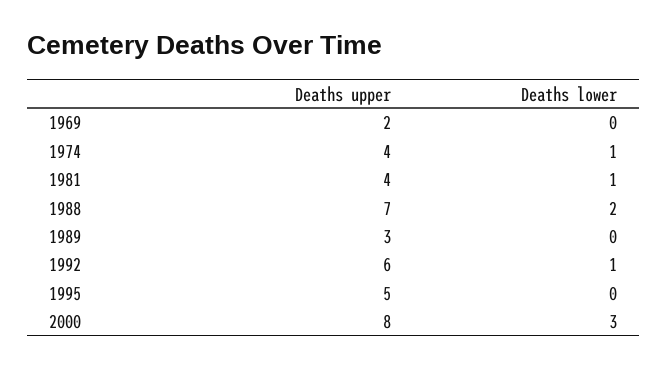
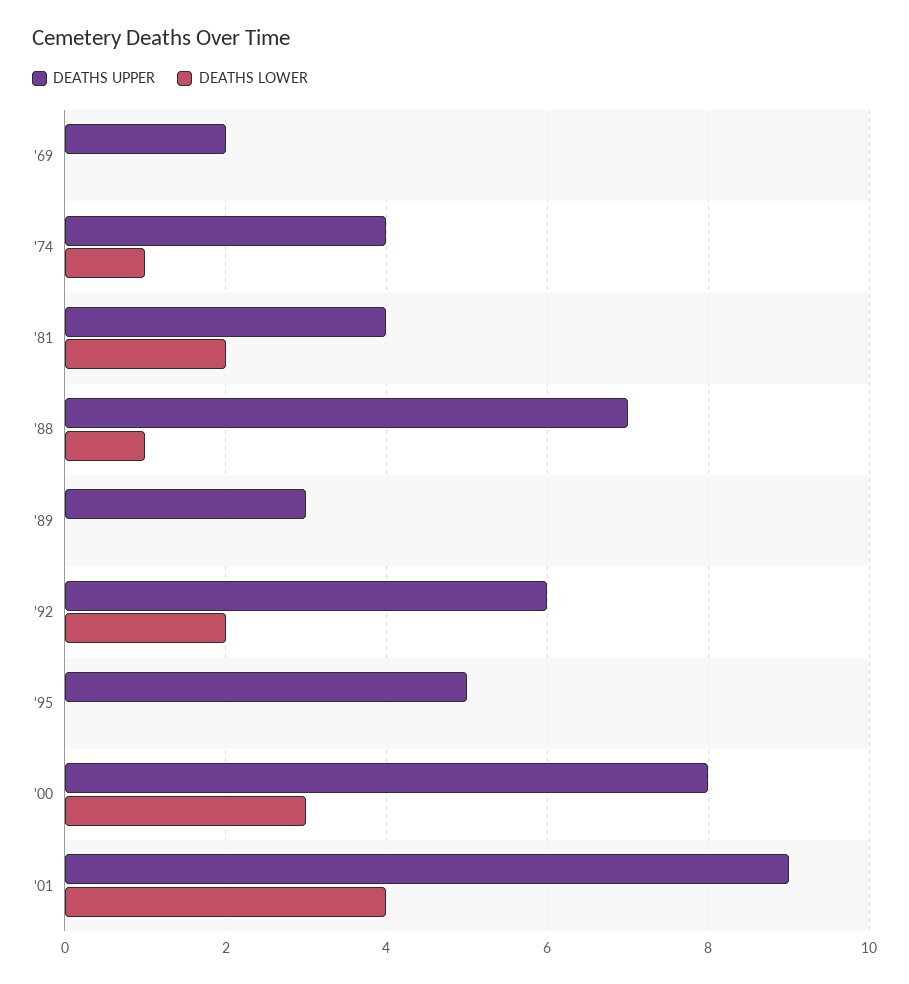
  {
    "Deaths upper": {
      "1969": 2,
      "1974": 4,
      "1981": 4,
      "1988": 7,
      "1989": 3,
      "1992": 6,
      "1995": 5,
-     "2000": 8
+     "2000": 8,
+     "'01": 9
    },
    "Deaths lower": {
      "1969": 0,
      "1974": 1,
-     "1981": 1,
+     "1981": 2,
-     "1988": 2,
+     "1988": 1,
      "1989": 0,
-     "1992": 1,
+     "1992": 2,
      "1995": 0,
-     "2000": 3
+     "2000": 3,
+     "'01": 4
    }
  }

